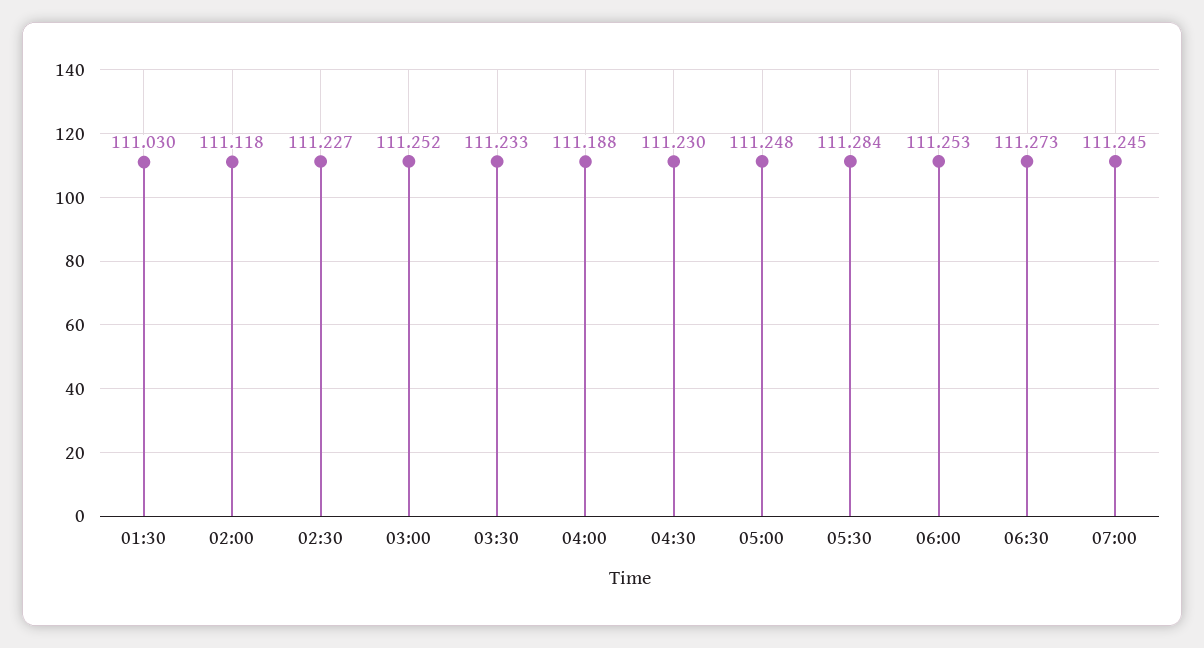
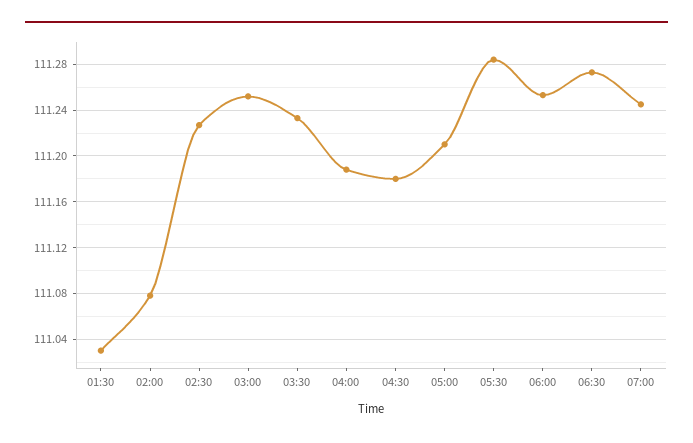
  {
    "01:30": 111.03,
-   "02:00": 111.118,
+   "02:00": 111.08,
    "02:30": 111.227,
    "03:00": 111.252,
    "03:30": 111.233,
    "04:00": 111.188,
-   "04:30": 111.23,
+   "04:30": 111.18,
-   "05:00": 111.248,
+   "05:00": 111.21,
    "05:30": 111.284,
    "06:00": 111.253,
    "06:30": 111.273,
    "07:00": 111.245
  }

